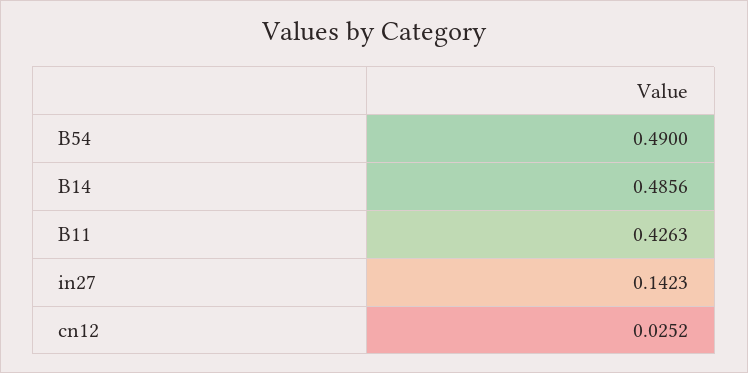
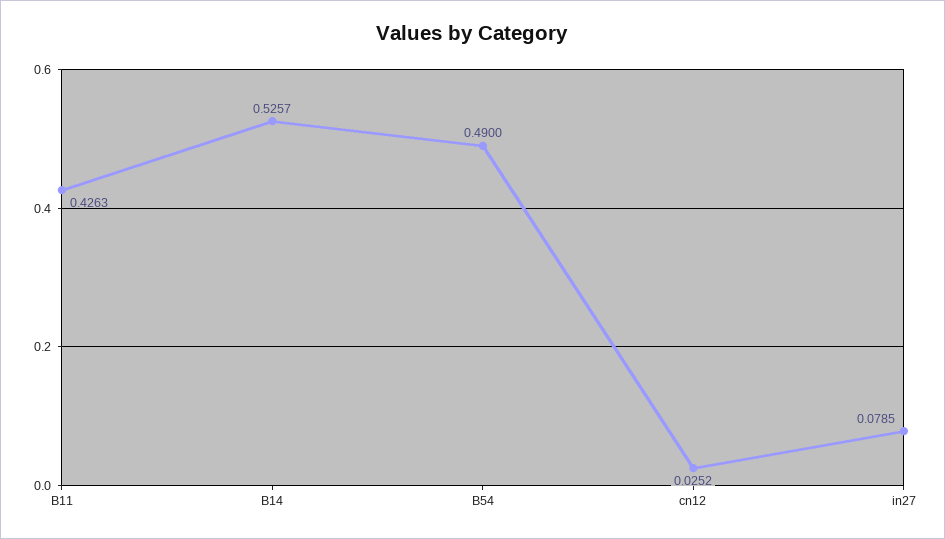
  {
    "B54": 0.49,
-   "B14": 0.4856,
+   "B14": 0.5257,
    "B11": 0.4263,
-   "in27": 0.1423,
+   "in27": 0.0785,
    "cn12": 0.0252
  }

